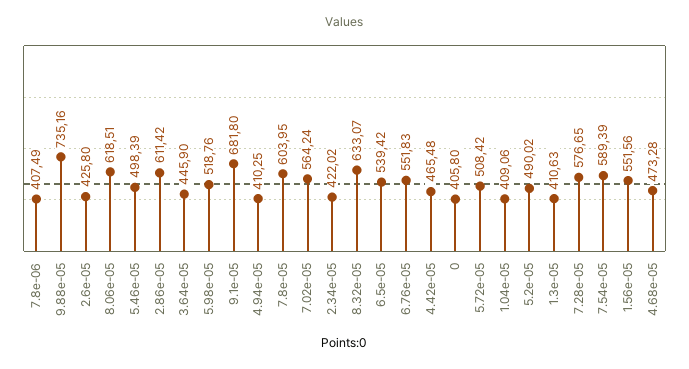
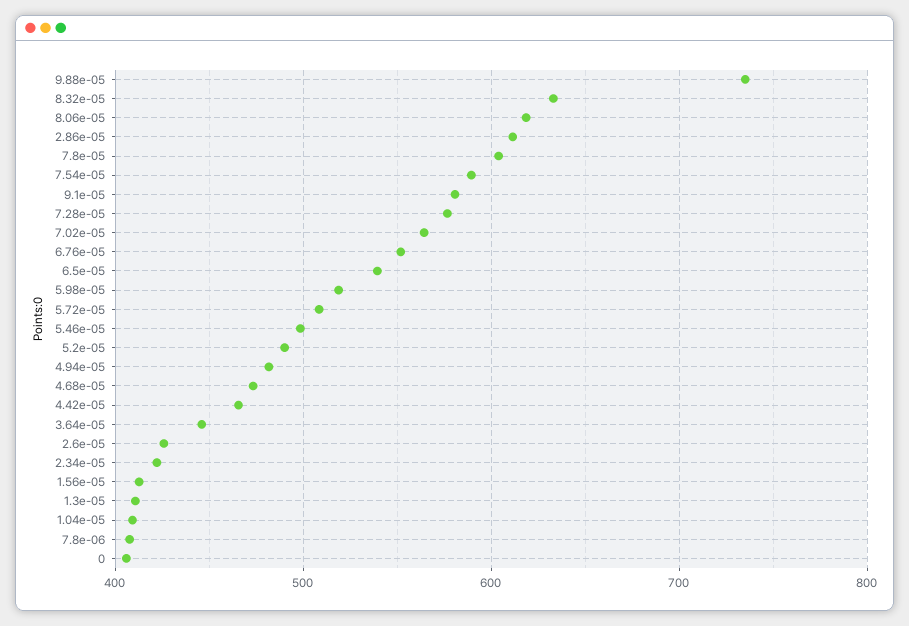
  {
    "7.8e-06": 407.49,
    "9.88e-05": 735.16,
    "2.6e-05": 425.8,
    "8.06e-05": 618.51,
    "5.46e-05": 498.39,
    "2.86e-05": 611.42,
    "3.64e-05": 445.9,
    "5.98e-05": 518.76,
-   "9.1e-05": 681.8,
+   "9.1e-05": 580,
-   "4.94e-05": 410.25,
+   "4.94e-05": 480,
    "7.8e-05": 603.95,
    "7.02e-05": 564.24,
    "2.34e-05": 422.02,
    "8.32e-05": 633.07,
    "6.5e-05": 539.42,
    "6.76e-05": 551.83,
    "4.42e-05": 465.48,
    "0": 405.8,
    "5.72e-05": 508.42,
    "1.04e-05": 409.06,
    "5.2e-05": 490.02,
    "1.3e-05": 410.63,
    "7.28e-05": 576.65,
    "7.54e-05": 589.39,
-   "1.56e-05": 551.56,
+   "1.56e-05": 410,
    "4.68e-05": 473.28
  }

